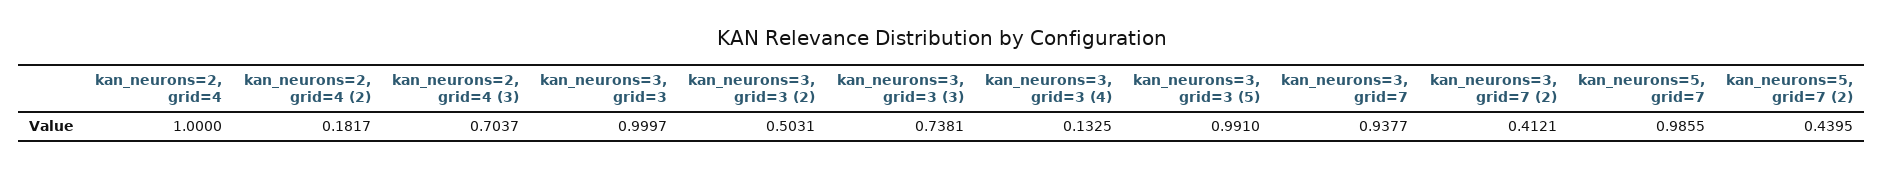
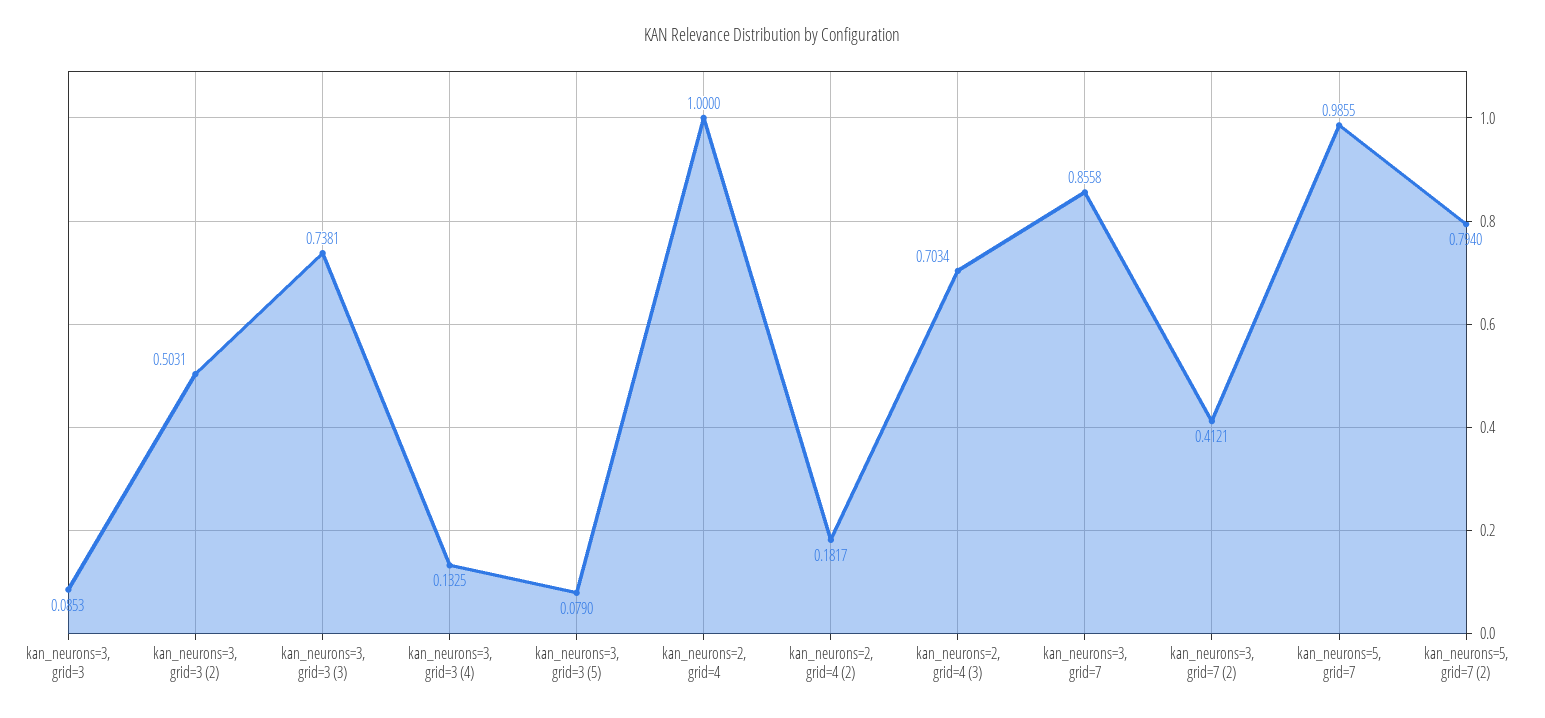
  {
    "kan_neurons=2, grid=4": 1,
    "kan_neurons=2, grid=4 (2)": 0.1817,
-   "kan_neurons=2, grid=4 (3)": 0.7037,
+   "kan_neurons=2, grid=4 (3)": 0.7034,
-   "kan_neurons=3, grid=3": 0.9997,
+   "kan_neurons=3, grid=3": 0.0853,
    "kan_neurons=3, grid=3 (2)": 0.5031,
    "kan_neurons=3, grid=3 (3)": 0.7381,
    "kan_neurons=3, grid=3 (4)": 0.1325,
-   "kan_neurons=3, grid=3 (5)": 0.991,
+   "kan_neurons=3, grid=3 (5)": 0.079,
-   "kan_neurons=3, grid=7": 0.9377,
+   "kan_neurons=3, grid=7": 0.8558,
    "kan_neurons=3, grid=7 (2)": 0.4121,
    "kan_neurons=5, grid=7": 0.9855,
-   "kan_neurons=5, grid=7 (2)": 0.4395
+   "kan_neurons=5, grid=7 (2)": 0.794
  }

